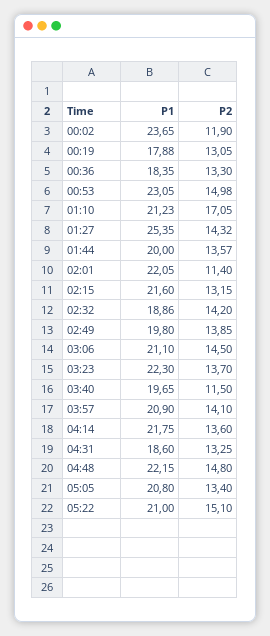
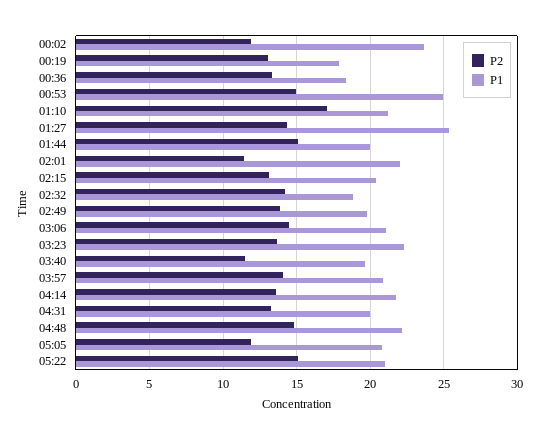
  {
    "P1": {
      "00:02": 23.65,
      "00:19": 17.88,
      "00:36": 18.35,
-     "00:53": 23.05,
+     "00:53": 25,
      "01:10": 21.23,
      "01:27": 25.35,
      "01:44": 20,
      "02:01": 22.05,
-     "02:15": 21.6,
+     "02:15": 20.5,
      "02:32": 18.86,
      "02:49": 19.8,
      "03:06": 21.1,
      "03:23": 22.3,
      "03:40": 19.65,
      "03:57": 20.9,
      "04:14": 21.75,
-     "04:31": 18.6,
+     "04:31": 20,
      "04:48": 22.15,
      "05:05": 20.8,
      "05:22": 21
    },
    "P2": {
      "00:02": 11.9,
      "00:19": 13.05,
      "00:36": 13.3,
      "00:53": 14.98,
      "01:10": 17.05,
      "01:27": 14.32,
-     "01:44": 13.57,
+     "01:44": 15,
      "02:01": 11.4,
      "02:15": 13.15,
      "02:32": 14.2,
      "02:49": 13.85,
      "03:06": 14.5,
      "03:23": 13.7,
      "03:40": 11.5,
      "03:57": 14.1,
      "04:14": 13.6,
      "04:31": 13.25,
      "04:48": 14.8,
-     "05:05": 13.4,
+     "05:05": 12,
      "05:22": 15.1
    }
  }

